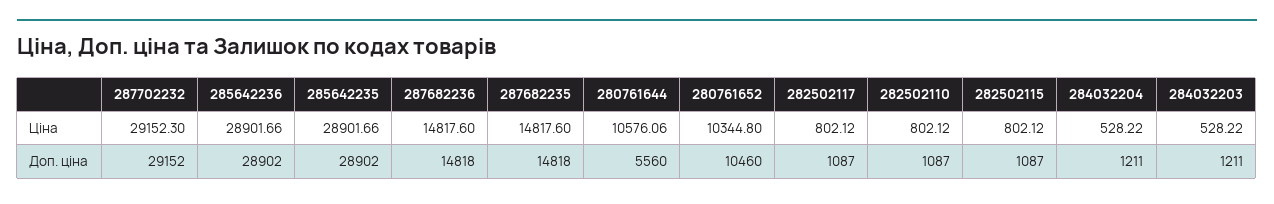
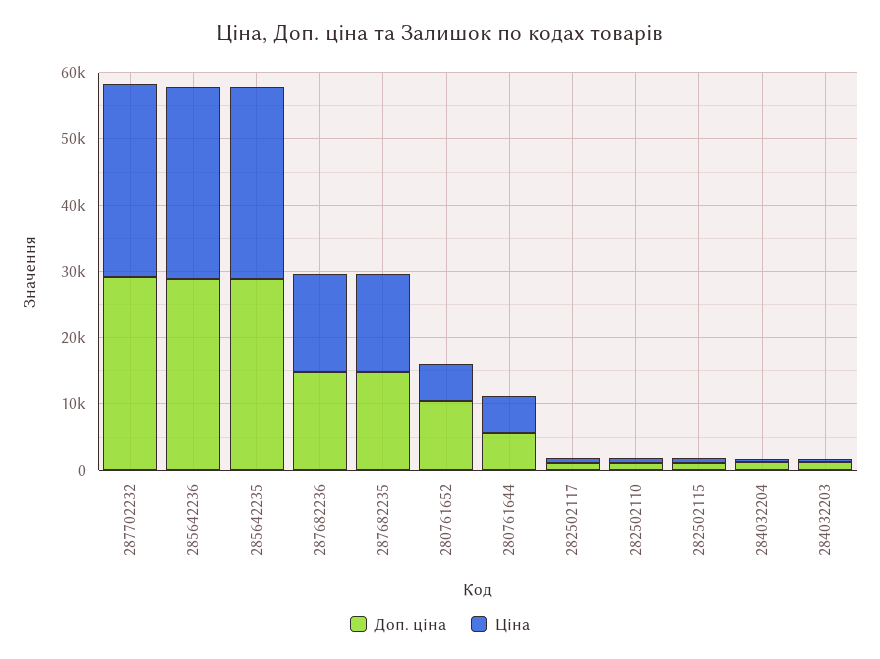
  {
    "Ціна": {
      "287702232": 29152.3,
      "285642236": 28901.66,
      "285642235": 28901.66,
      "287682236": 14817.6,
      "287682235": 14817.6,
-     "280761644": 10576.06,
+     "280761644": 6000,
-     "280761652": 10344.8,
+     "280761652": 6000,
      "282502117": 802.12,
      "282502110": 802.12,
      "282502115": 802.12,
      "284032204": 528.22,
      "284032203": 528.22
    },
    "Доп. ціна": {
      "287702232": 29152,
      "285642236": 28902,
      "285642235": 28902,
      "287682236": 14818,
      "287682235": 14818,
      "280761644": 5560,
      "280761652": 10460,
      "282502117": 1087,
      "282502110": 1087,
      "282502115": 1087,
      "284032204": 1211,
      "284032203": 1211
    }
  }

